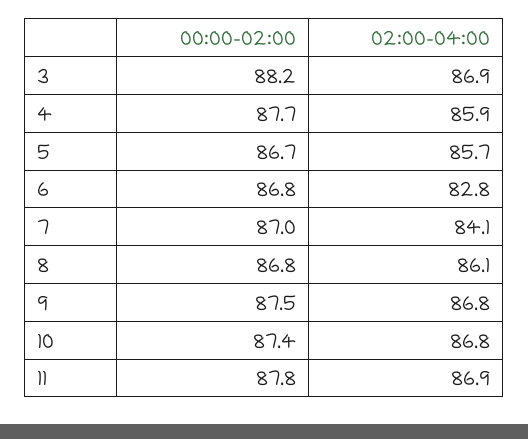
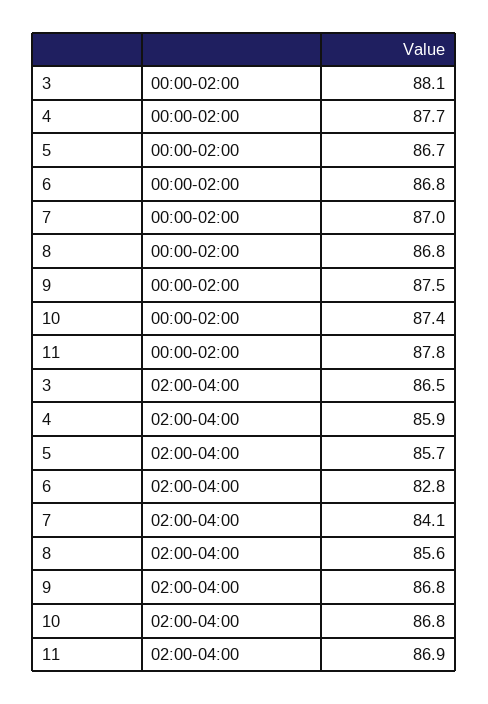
  {
    "00:00-02:00": {
-     "3": 88.2,
+     "3": 88.1,
      "4": 87.7,
      "5": 86.7,
      "6": 86.8,
      "7": 87,
      "8": 86.8,
      "9": 87.5,
      "10": 87.4,
      "11": 87.8
    },
    "02:00-04:00": {
-     "3": 86.9,
+     "3": 86.5,
      "4": 85.9,
      "5": 85.7,
      "6": 82.8,
      "7": 84.1,
-     "8": 86.1,
+     "8": 85.6,
      "9": 86.8,
      "10": 86.8,
      "11": 86.9
    }
  }

